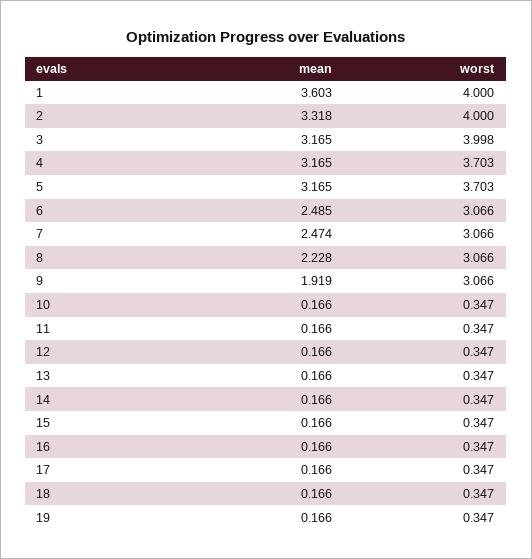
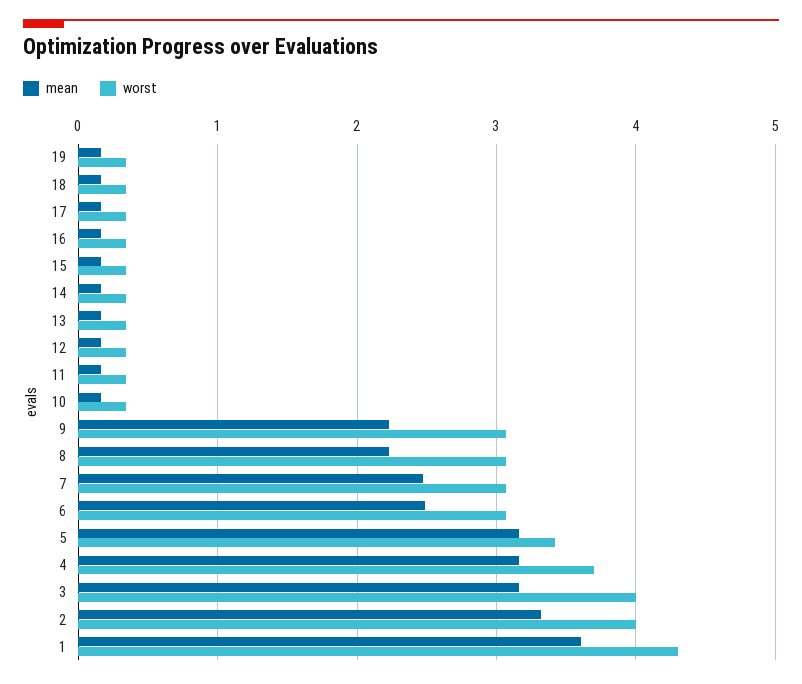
  {
    "mean": {
      "1": 3.603,
      "2": 3.318,
      "3": 3.165,
      "4": 3.165,
      "5": 3.165,
      "6": 2.485,
      "7": 2.474,
      "8": 2.228,
-     "9": 1.919,
+     "9": 2.2,
      "10": 0.166,
      "11": 0.166,
      "12": 0.166,
      "13": 0.166,
      "14": 0.166,
      "15": 0.166,
      "16": 0.166,
      "17": 0.166,
      "18": 0.166,
      "19": 0.166
    },
    "worst": {
-     "1": 4,
+     "1": 4.3,
      "2": 4,
      "3": 3.998,
      "4": 3.703,
-     "5": 3.703,
+     "5": 3.4,
      "6": 3.066,
      "7": 3.066,
      "8": 3.066,
      "9": 3.066,
      "10": 0.347,
      "11": 0.347,
      "12": 0.347,
      "13": 0.347,
      "14": 0.347,
      "15": 0.347,
      "16": 0.347,
      "17": 0.347,
      "18": 0.347,
      "19": 0.347
    }
  }

